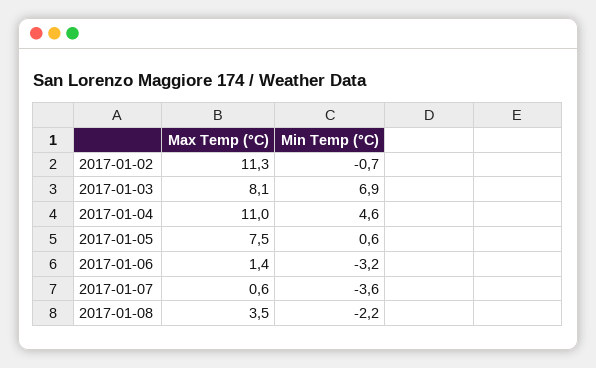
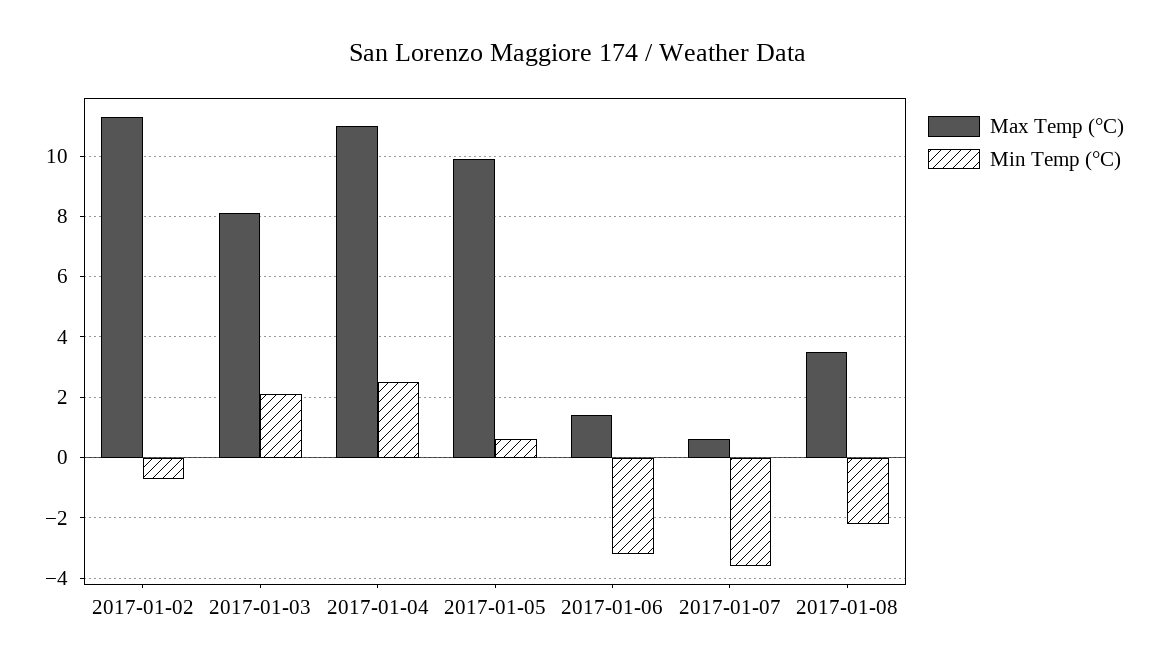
  {
    "Max Temp (°C)": {
      "2017-01-02": 11.3,
      "2017-01-03": 8.1,
      "2017-01-04": 11,
-     "2017-01-05": 7.5,
+     "2017-01-05": 10,
      "2017-01-06": 1.4,
      "2017-01-07": 0.6,
      "2017-01-08": 3.5
    },
    "Min Temp (°C)": {
      "2017-01-02": -0.7,
-     "2017-01-03": 6.9,
+     "2017-01-03": 2,
-     "2017-01-04": 4.6,
+     "2017-01-04": 2.5,
      "2017-01-05": 0.6,
      "2017-01-06": -3.2,
      "2017-01-07": -3.6,
      "2017-01-08": -2.2
    }
  }

